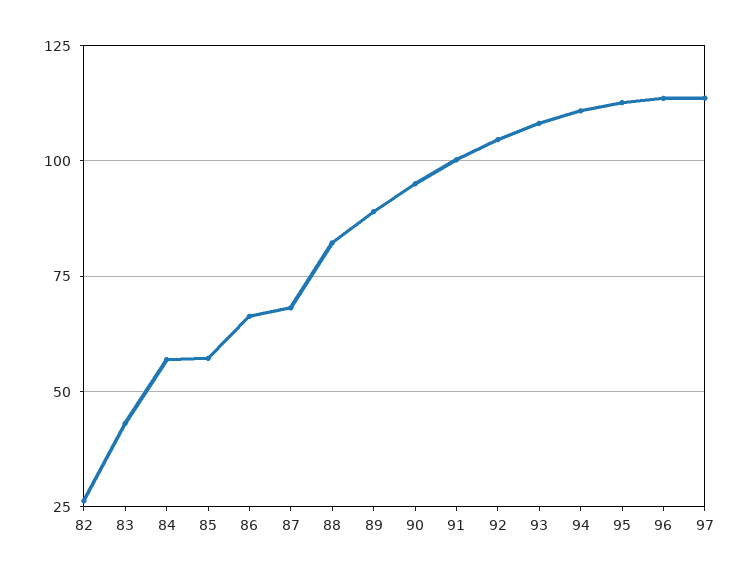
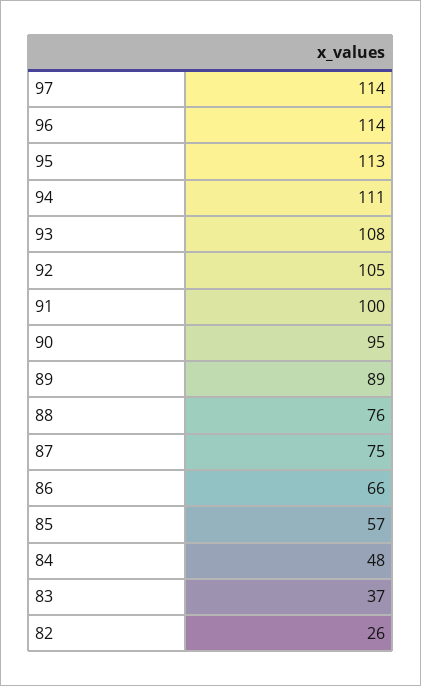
  {
    "82": 26,
-   "83": 42.5,
+   "83": 37,
-   "84": 57.5,
+   "84": 48,
    "85": 57,
    "86": 66,
-   "87": 67.5,
+   "87": 75,
-   "88": 82.5,
+   "88": 76,
    "89": 89,
    "90": 95,
    "91": 100,
    "92": 105,
    "93": 108,
    "94": 111,
    "95": 113,
    "96": 114,
    "97": 114
  }

